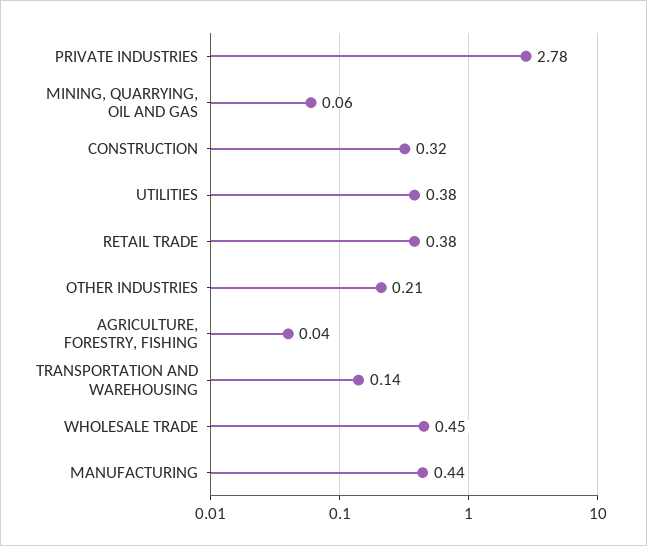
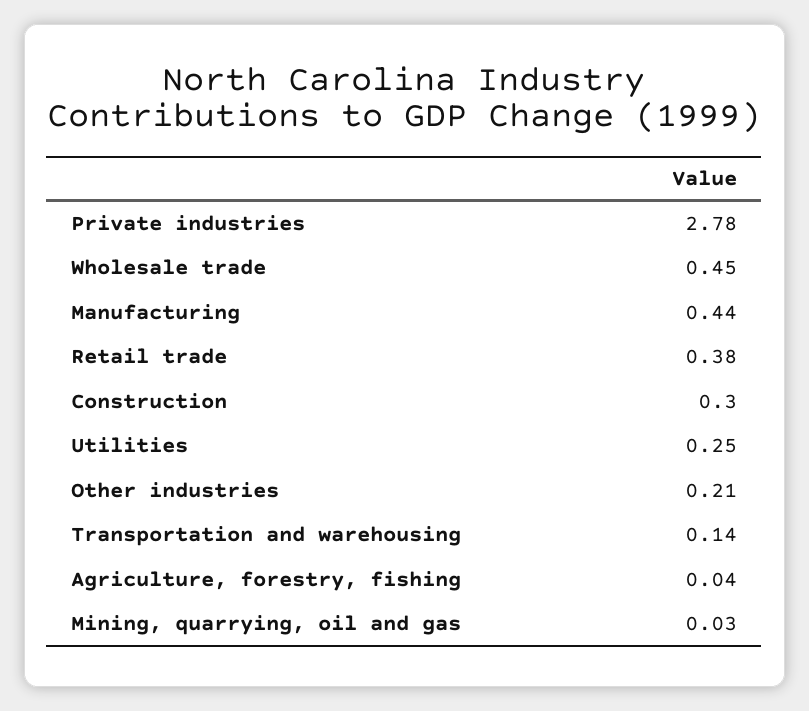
  {
    "PRIVATE INDUSTRIES": 2.78,
-   "MINING, QUARRYING, OIL AND GAS": 0.06,
+   "MINING, QUARRYING, OIL AND GAS": 0.03,
-   "CONSTRUCTION": 0.32,
+   "CONSTRUCTION": 0.3,
-   "UTILITIES": 0.38,
+   "UTILITIES": 0.25,
    "RETAIL TRADE": 0.38,
    "OTHER INDUSTRIES": 0.21,
    "AGRICULTURE, FORESTRY, FISHING": 0.04,
    "TRANSPORTATION AND WAREHOUSING": 0.14,
    "WHOLESALE TRADE": 0.45,
    "MANUFACTURING": 0.44
  }

